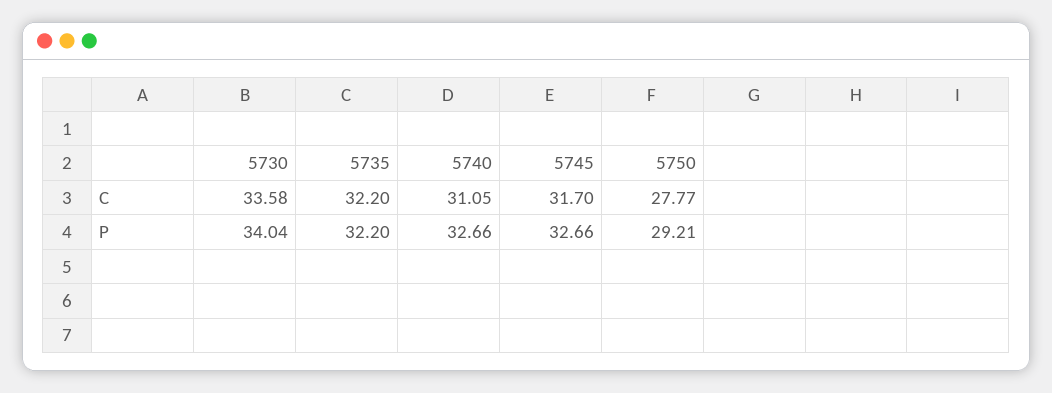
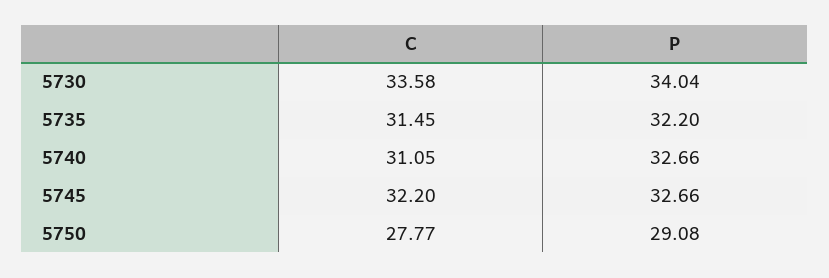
  {
    "5730": {
      "C": 33.58,
      "P": 34.04
    },
    "5735": {
-     "C": 32.2,
+     "C": 31.45,
      "P": 32.2
    },
    "5740": {
      "C": 31.05,
      "P": 32.66
    },
    "5745": {
-     "C": 31.7,
+     "C": 32.2,
      "P": 32.66
    },
    "5750": {
      "C": 27.77,
-     "P": 29.21
+     "P": 29.08
    }
  }

